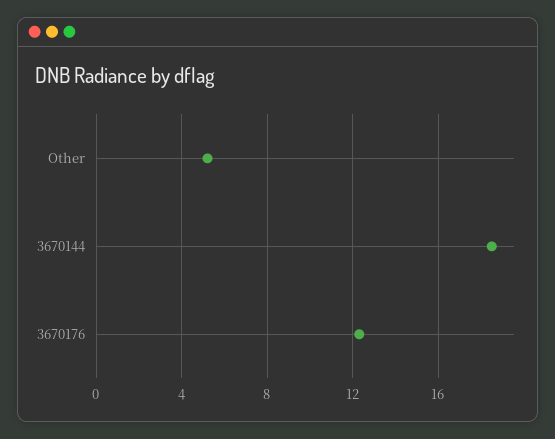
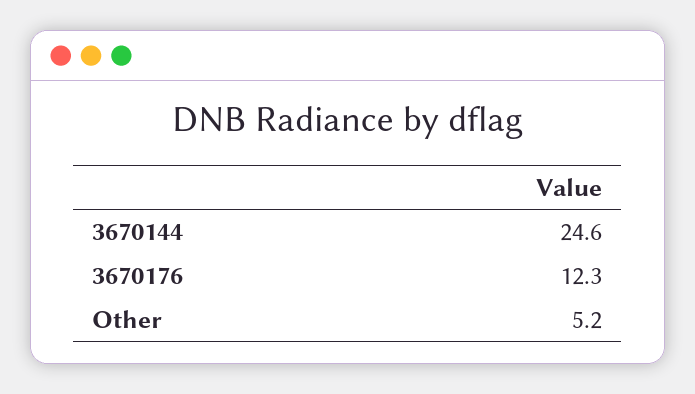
  {
    "Other": 5.2,
-   "3670144": 18.5,
+   "3670144": 24.6,
    "3670176": 12.3
  }

